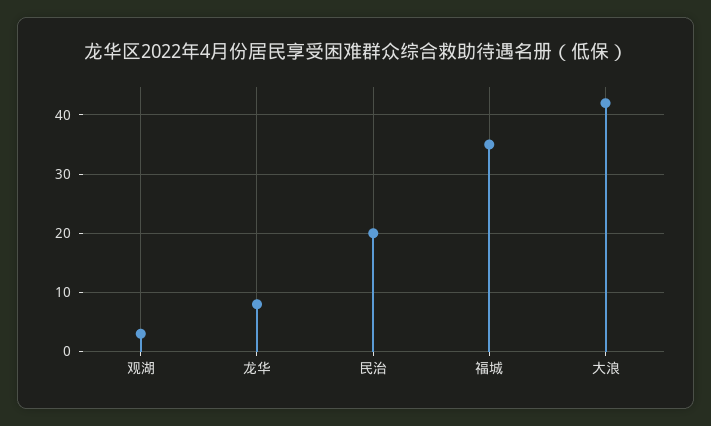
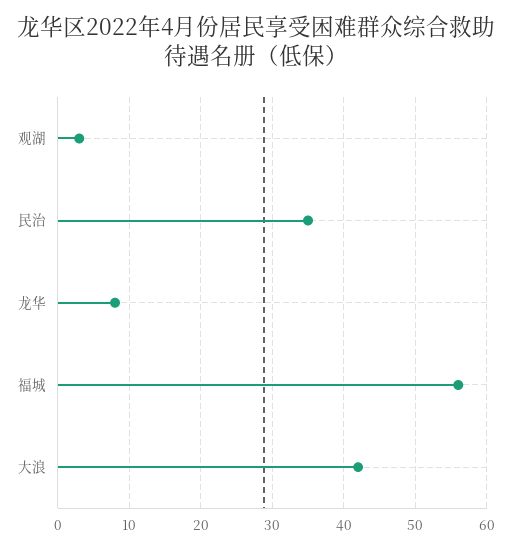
  {
    "观湖": 3,
    "龙华": 8,
-   "民治": 20,
+   "民治": 35,
-   "福城": 35,
+   "福城": 56,
    "大浪": 42
  }

